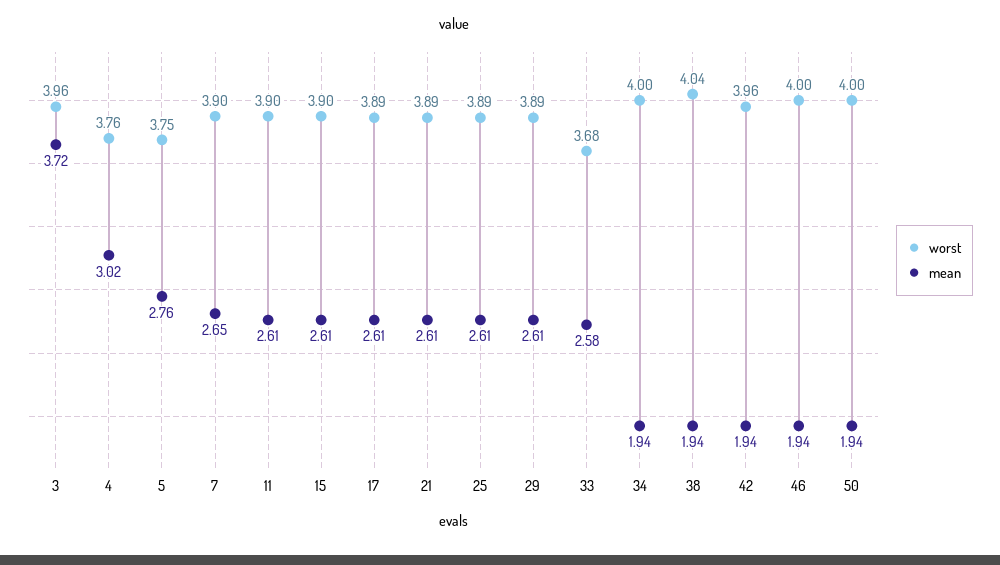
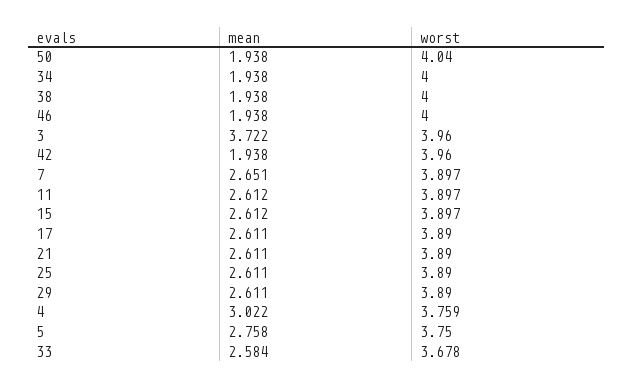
  {
    "worst": {
      "3": 3.96,
      "4": 3.759,
      "5": 3.75,
      "7": 3.897,
      "11": 3.897,
      "15": 3.897,
      "17": 3.89,
      "21": 3.89,
      "25": 3.89,
      "29": 3.89,
      "33": 3.678,
      "34": 4,
-     "38": 4.04,
+     "38": 4,
      "42": 3.96,
      "46": 4,
-     "50": 4
+     "50": 4.04
    },
    "mean": {
      "3": 3.722,
      "4": 3.022,
      "5": 2.758,
      "7": 2.651,
      "11": 2.612,
      "15": 2.612,
      "17": 2.611,
      "21": 2.611,
      "25": 2.611,
      "29": 2.611,
      "33": 2.584,
      "34": 1.938,
      "38": 1.938,
      "42": 1.938,
      "46": 1.938,
      "50": 1.938
    }
  }

